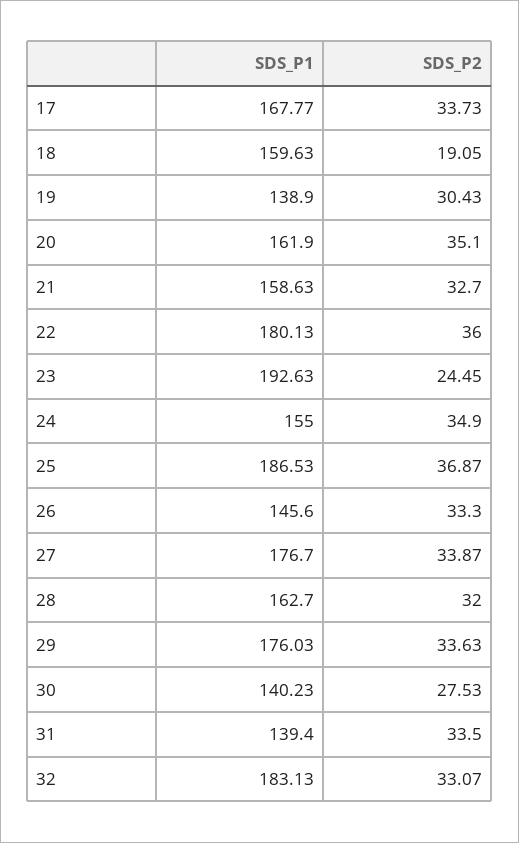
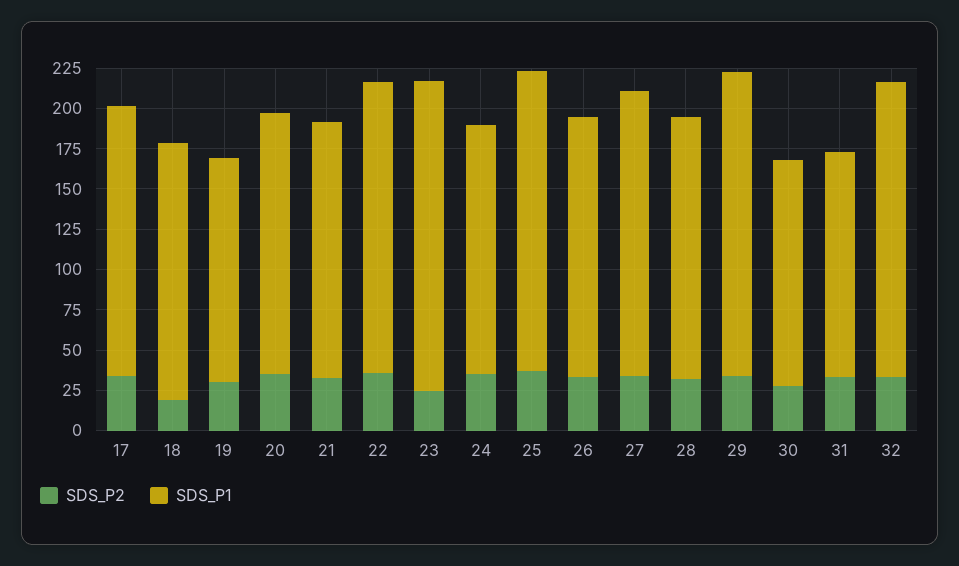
  {
    "SDS_P1": {
      "17": 167.77,
      "18": 159.63,
      "19": 138.9,
      "20": 161.9,
      "21": 158.63,
      "22": 180.13,
      "23": 192.63,
      "24": 155,
      "25": 186.53,
-     "26": 145.6,
+     "26": 160,
      "27": 176.7,
      "28": 162.7,
-     "29": 176.03,
+     "29": 190,
      "30": 140.23,
      "31": 139.4,
      "32": 183.13
    },
    "SDS_P2": {
      "17": 33.73,
      "18": 19.05,
      "19": 30.43,
      "20": 35.1,
      "21": 32.7,
      "22": 36,
      "23": 24.45,
      "24": 34.9,
      "25": 36.87,
      "26": 33.3,
      "27": 33.87,
      "28": 32,
      "29": 33.63,
      "30": 27.53,
      "31": 33.5,
      "32": 33.07
    }
  }

